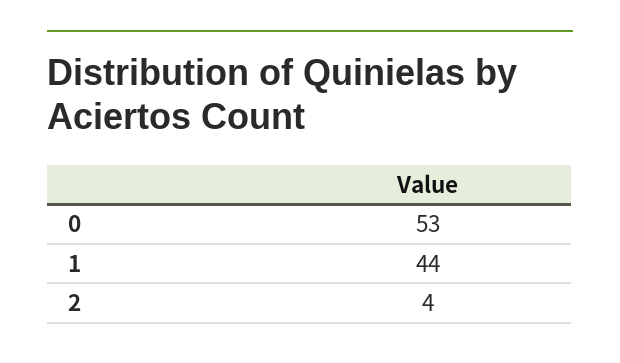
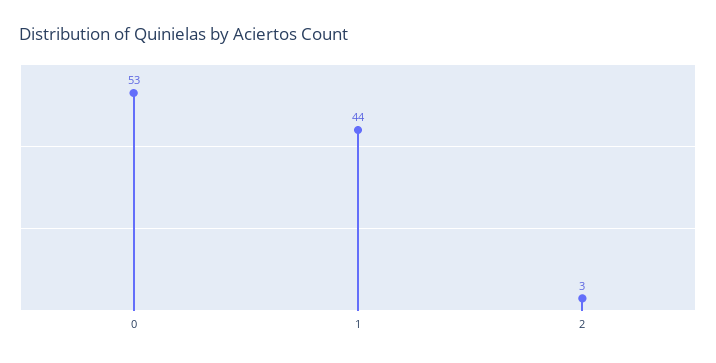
  {
    "0": 53,
    "1": 44,
-   "2": 4
+   "2": 3
  }

